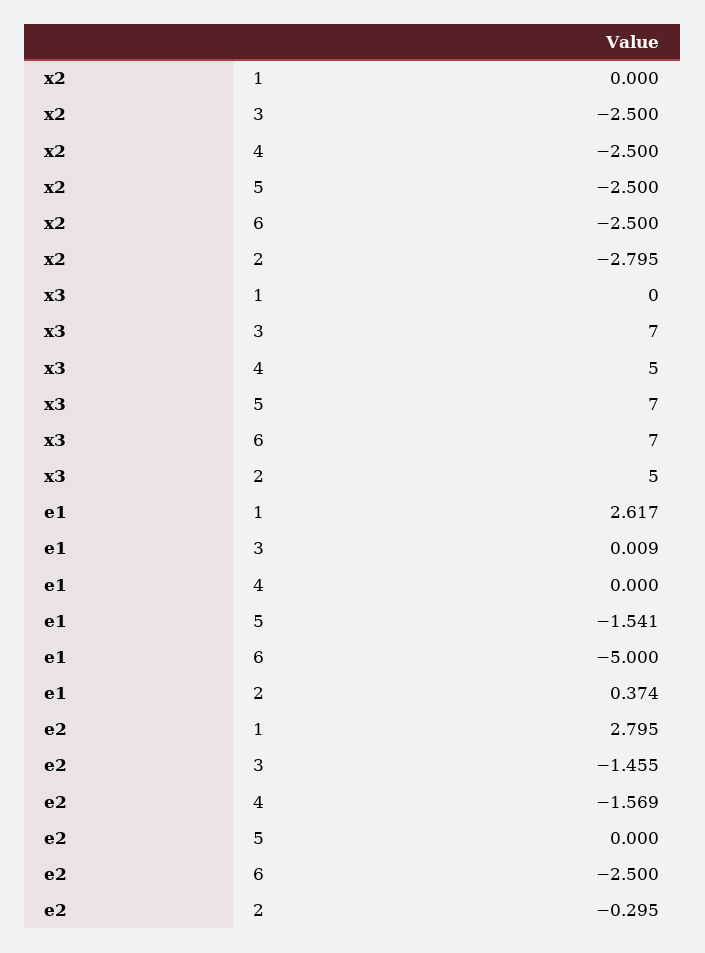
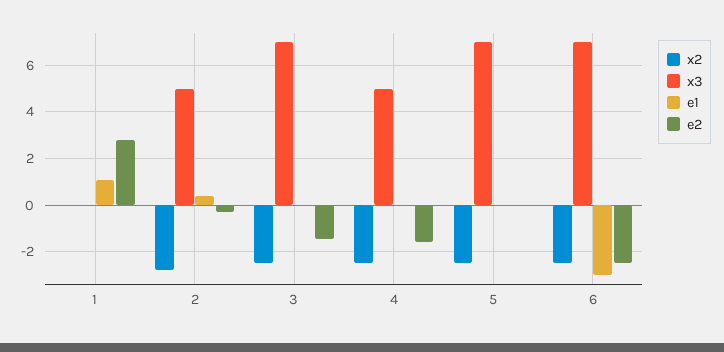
  {
    "x2": {
      "1": 0,
      "3": -2.5,
      "4": -2.5,
      "5": -2.5,
      "6": -2.5,
      "2": -2.795
    },
    "x3": {
      "1": 0,
      "3": 7,
      "4": 5,
      "5": 7,
      "6": 7,
      "2": 5
    },
    "e1": {
-     "1": 2.617,
+     "1": 1,
      "3": 0.009,
      "4": 0,
-     "5": -1.541,
+     "5": 0,
-     "6": -5,
+     "6": -3,
      "2": 0.374
    },
    "e2": {
      "1": 2.795,
      "3": -1.455,
      "4": -1.569,
      "5": 0,
      "6": -2.5,
      "2": -0.295
    }
  }

